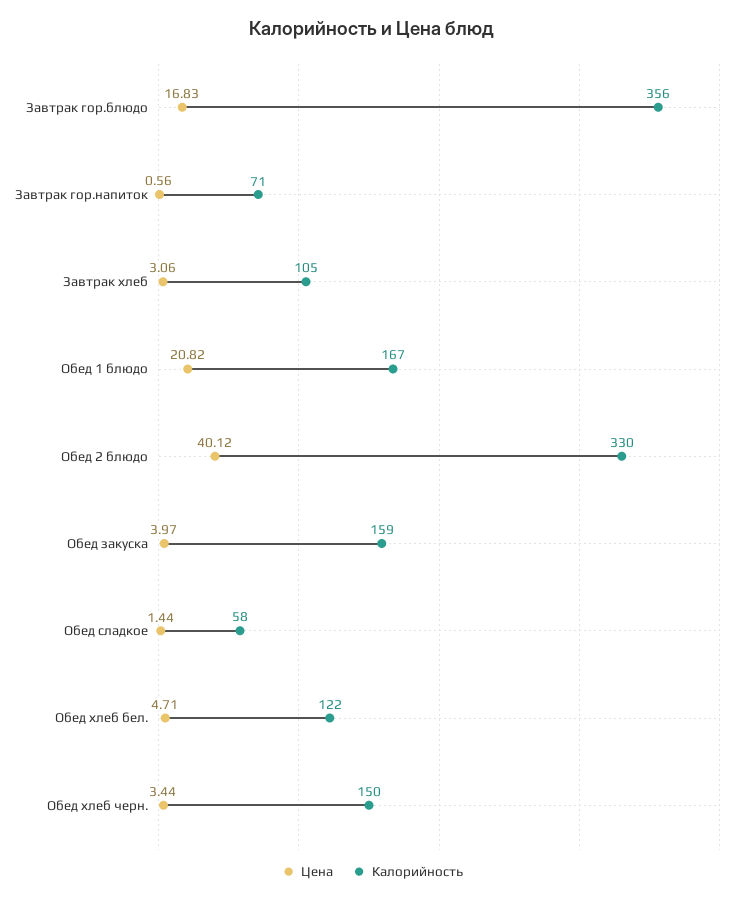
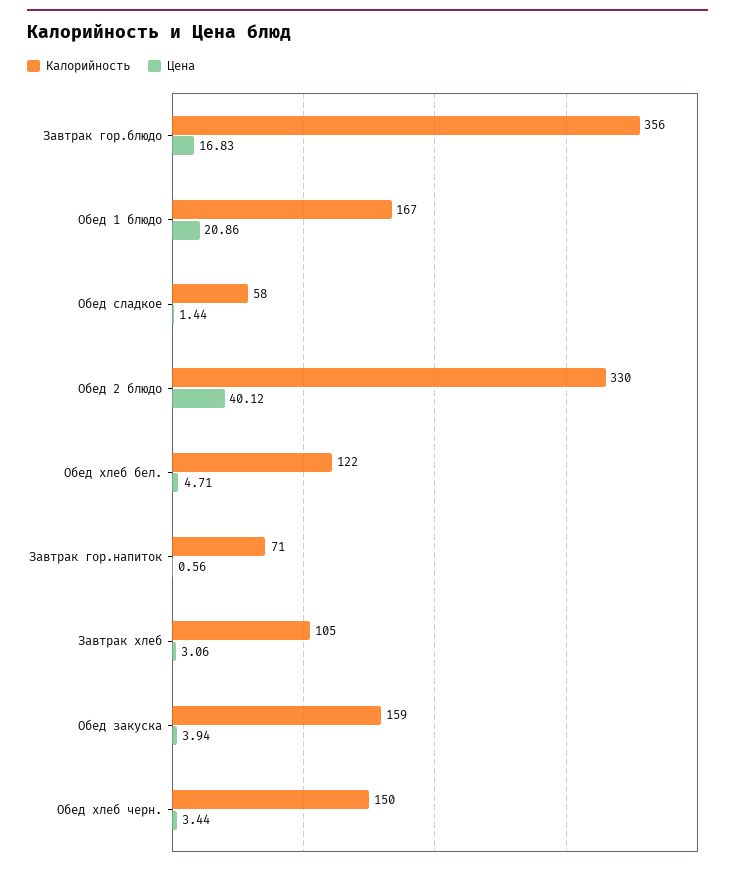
  {
    "Цена": {
      "Завтрак гор.блюдо": 16.83,
      "Завтрак гор.напиток": 0.56,
      "Завтрак хлеб": 3.06,
-     "Обед 1 блюдо": 20.82,
+     "Обед 1 блюдо": 20.86,
      "Обед 2 блюдо": 40.12,
-     "Обед закуска": 3.97,
+     "Обед закуска": 3.94,
      "Обед сладкое": 1.44,
      "Обед хлеб бел.": 4.71,
      "Обед хлеб черн.": 3.44
    },
    "Калорийность": {
      "Завтрак гор.блюдо": 356,
      "Завтрак гор.напиток": 71,
      "Завтрак хлеб": 105,
      "Обед 1 блюдо": 167,
      "Обед 2 блюдо": 330,
      "Обед закуска": 159,
      "Обед сладкое": 58,
      "Обед хлеб бел.": 122,
      "Обед хлеб черн.": 150
    }
  }

